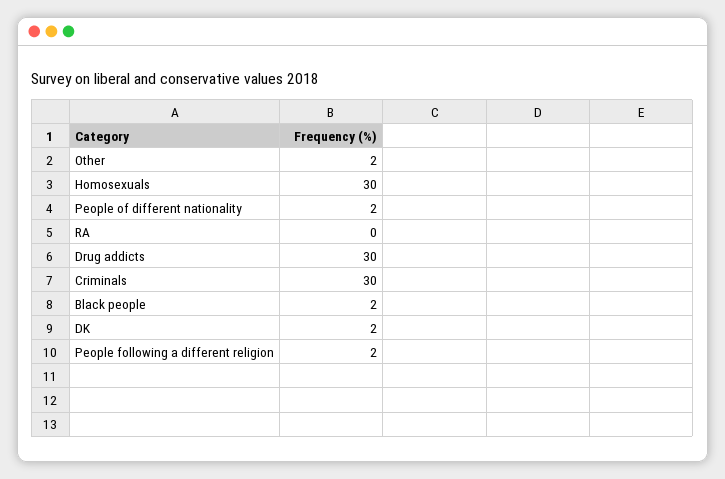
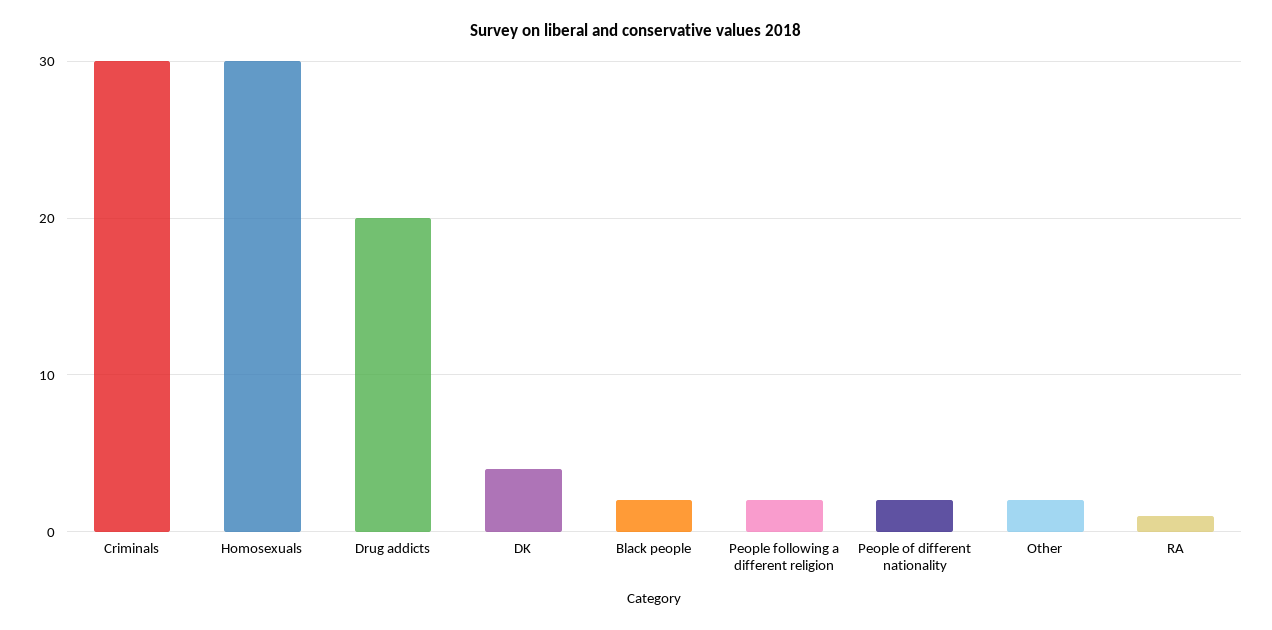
  {
    "Other": 2,
    "Homosexuals": 30,
    "People of different nationality": 2,
-   "RA": 0,
+   "RA": 1,
-   "Drug addicts": 30,
+   "Drug addicts": 20,
    "Criminals": 30,
    "Black people": 2,
-   "DK": 2,
+   "DK": 4,
    "People following a different religion": 2
  }

